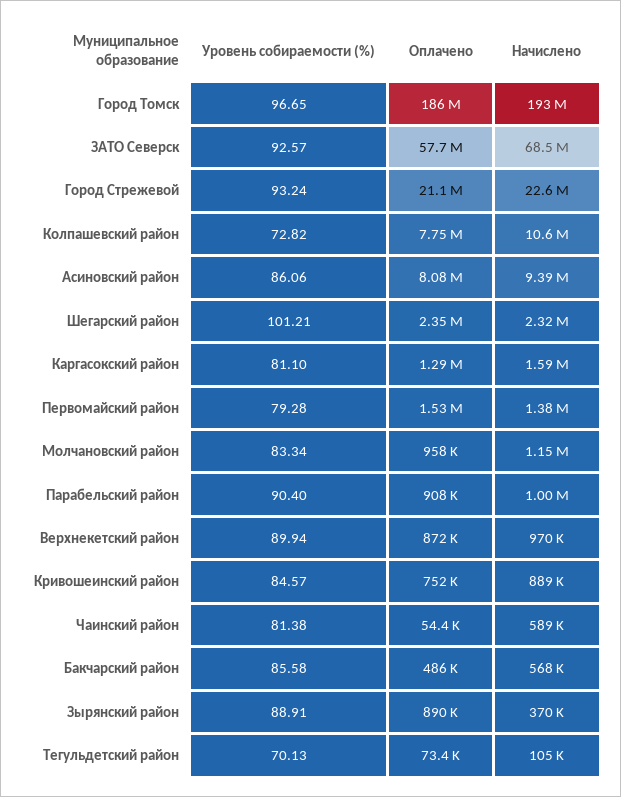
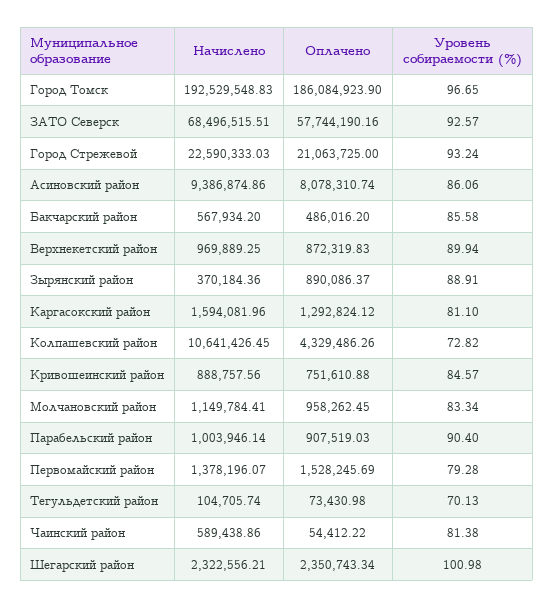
  {
    "Уровень собираемости (%)": {
      "Город Томск": 96.65,
      "ЗАТО Северск": 92.57,
      "Город Стрежевой": 93.24,
      "Колпашевский район": 72.82,
      "Асиновский район": 86.06,
-     "Шегарский район": 101.21,
+     "Шегарский район": 100.98,
      "Каргасокский район": 81.1,
      "Первомайский район": 79.28,
      "Молчановский район": 83.34,
      "Парабельский район": 90.4,
      "Верхнекетский район": 89.94,
      "Кривошеинский район": 84.57,
      "Чаинский район": 81.38,
      "Бакчарский район": 85.58,
      "Зырянский район": 88.91,
      "Тегульдетский район": 70.13
    },
    "Оплачено": {
      "Город Томск": 186084923.9,
      "ЗАТО Северск": 57744190.16,
      "Город Стрежевой": 21063725,
-     "Колпашевский район": 7750000,
+     "Колпашевский район": 4329486.26,
      "Асиновский район": 8078310.74,
      "Шегарский район": 2350743.34,
      "Каргасокский район": 1292824.12,
      "Первомайский район": 1528245.69,
      "Молчановский район": 958262.45,
      "Парабельский район": 907519.03,
      "Верхнекетский район": 872319.83,
      "Кривошеинский район": 751610.88,
      "Чаинский район": 54412.22,
      "Бакчарский район": 486016.2,
      "Зырянский район": 890086.37,
      "Тегульдетский район": 73430.98
    },
    "Начислено": {
      "Город Томск": 192529548.83,
      "ЗАТО Северск": 68496515.51,
      "Город Стрежевой": 22590333.03,
      "Колпашевский район": 10641426.45,
      "Асиновский район": 9386874.86,
      "Шегарский район": 2322556.21,
      "Каргасокский район": 1594081.96,
      "Первомайский район": 1378196.07,
      "Молчановский район": 1149784.41,
      "Парабельский район": 1003946.14,
      "Верхнекетский район": 969889.25,
      "Кривошеинский район": 888757.56,
      "Чаинский район": 589438.86,
      "Бакчарский район": 567934.2,
      "Зырянский район": 370184.36,
      "Тегульдетский район": 104705.74
    }
  }

